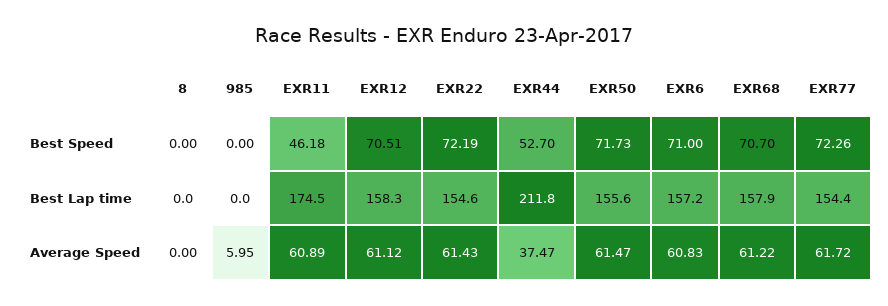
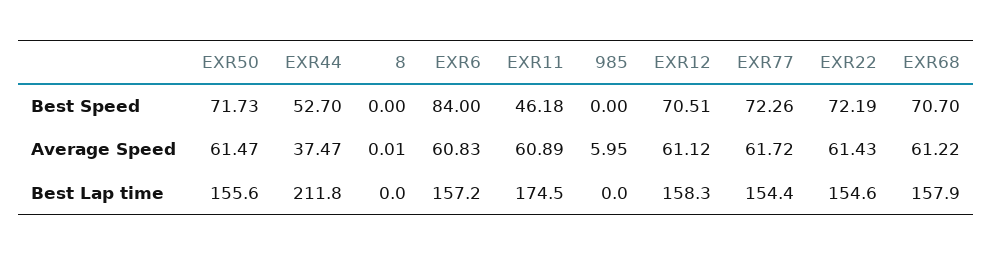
  {
    "8": {
      "Best Speed": 0,
      "Best Lap time": 0,
-     "Average Speed": 0
+     "Average Speed": 0.01
    },
    "985": {
      "Best Speed": 0,
      "Best Lap time": 0,
      "Average Speed": 5.95
    },
    "EXR11": {
      "Best Speed": 46.18,
      "Best Lap time": 174.5,
      "Average Speed": 60.89
    },
    "EXR12": {
      "Best Speed": 70.51,
      "Best Lap time": 158.3,
      "Average Speed": 61.12
    },
    "EXR22": {
      "Best Speed": 72.19,
      "Best Lap time": 154.6,
      "Average Speed": 61.43
    },
    "EXR44": {
      "Best Speed": 52.7,
      "Best Lap time": 211.8,
      "Average Speed": 37.47
    },
    "EXR50": {
      "Best Speed": 71.73,
      "Best Lap time": 155.6,
      "Average Speed": 61.47
    },
    "EXR6": {
-     "Best Speed": 71,
+     "Best Speed": 84,
      "Best Lap time": 157.2,
      "Average Speed": 60.83
    },
    "EXR68": {
      "Best Speed": 70.7,
      "Best Lap time": 157.9,
      "Average Speed": 61.22
    },
    "EXR77": {
      "Best Speed": 72.26,
      "Best Lap time": 154.4,
      "Average Speed": 61.72
    }
  }

